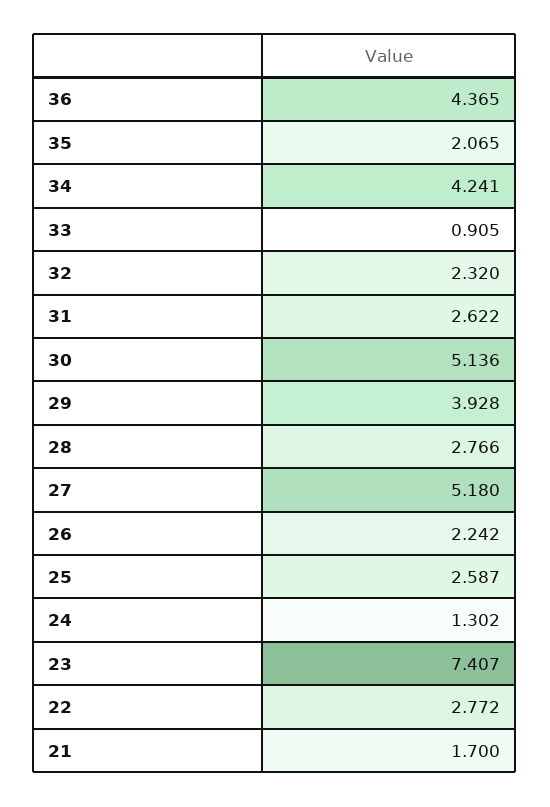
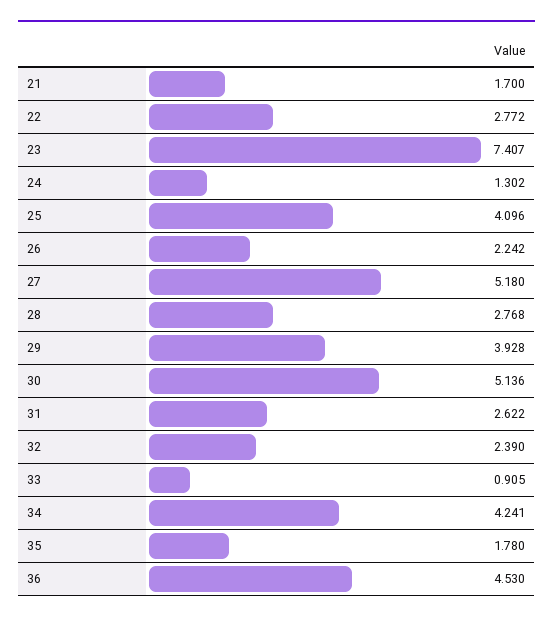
  {
-   "36": 4.365,
+   "36": 4.53,
-   "35": 2.065,
+   "35": 1.78,
    "34": 4.241,
    "33": 0.905,
-   "32": 2.32,
+   "32": 2.39,
    "31": 2.622,
    "30": 5.136,
    "29": 3.928,
-   "28": 2.766,
+   "28": 2.768,
    "27": 5.18,
    "26": 2.242,
-   "25": 2.587,
+   "25": 4.096,
    "24": 1.302,
    "23": 7.407,
    "22": 2.772,
    "21": 1.7
  }

